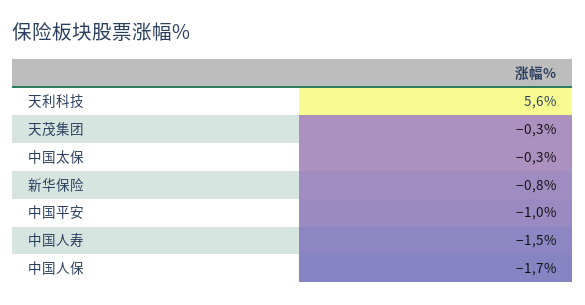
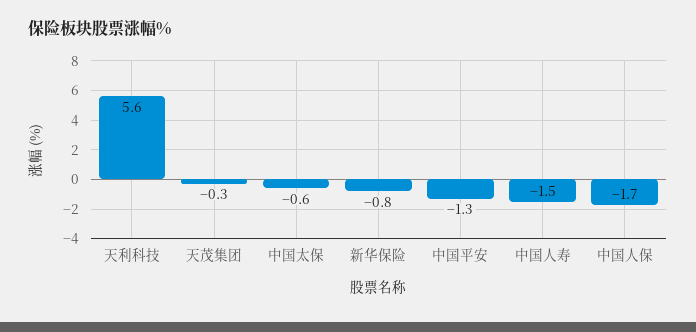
  {
    "天利科技": 5.6,
    "天茂集团": -0.3,
-   "中国太保": -0.3,
+   "中国太保": -0.6,
    "新华保险": -0.8,
-   "中国平安": -1,
+   "中国平安": -1.3,
    "中国人寿": -1.5,
    "中国人保": -1.7
  }

